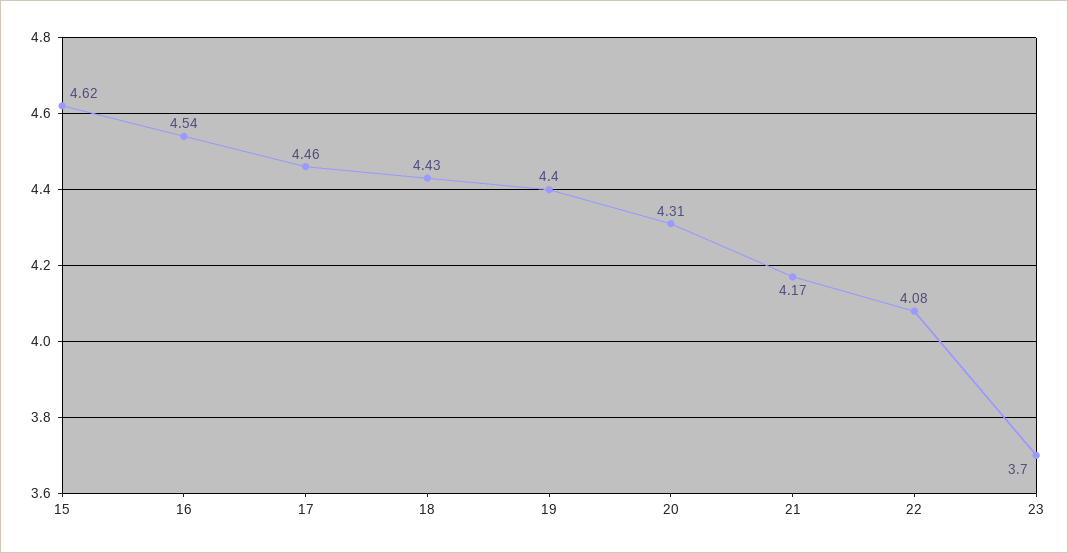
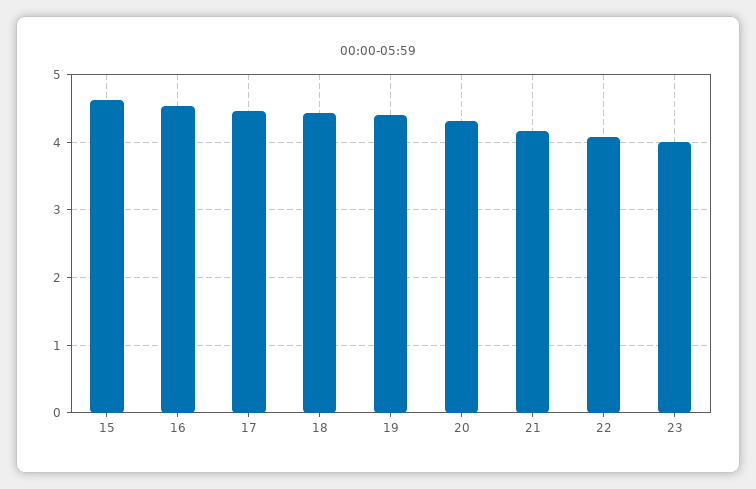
  {
    "15": 4.62,
    "16": 4.54,
    "17": 4.46,
    "18": 4.43,
    "19": 4.4,
    "20": 4.31,
    "21": 4.17,
    "22": 4.08,
-   "23": 3.7
+   "23": 4
  }

